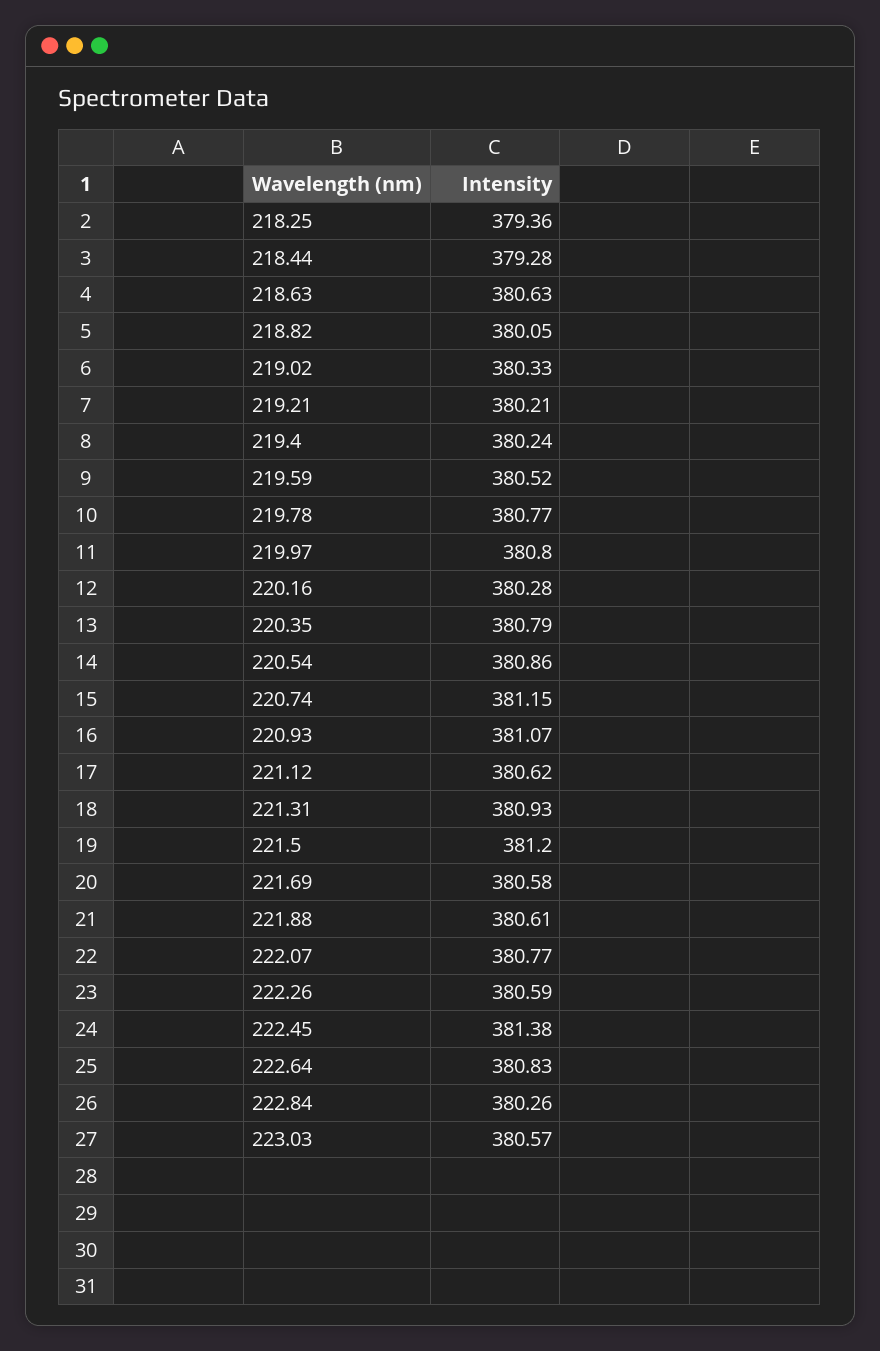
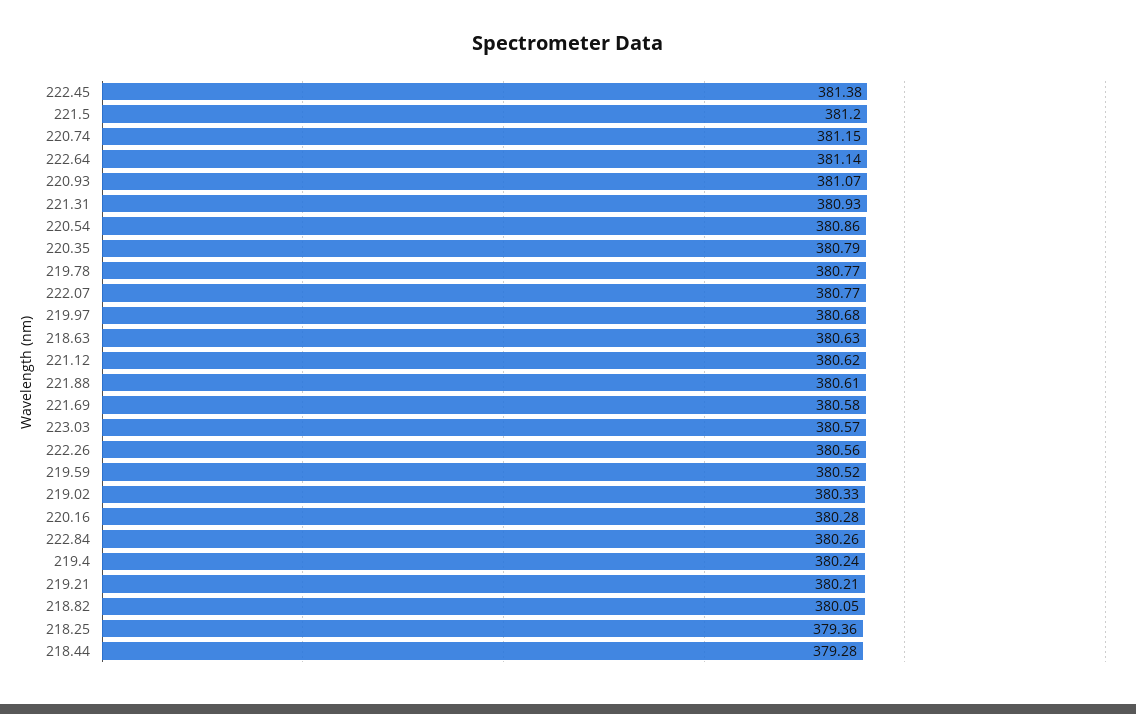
  {
    "218.25": 379.36,
    "218.44": 379.28,
    "218.63": 380.63,
    "218.82": 380.05,
    "219.02": 380.33,
    "219.21": 380.21,
    "219.4": 380.24,
    "219.59": 380.52,
    "219.78": 380.77,
-   "219.97": 380.8,
+   "219.97": 380.68,
    "220.16": 380.28,
    "220.35": 380.79,
    "220.54": 380.86,
    "220.74": 381.15,
    "220.93": 381.07,
    "221.12": 380.62,
    "221.31": 380.93,
    "221.5": 381.2,
    "221.69": 380.58,
    "221.88": 380.61,
    "222.07": 380.77,
-   "222.26": 380.59,
+   "222.26": 380.56,
    "222.45": 381.38,
-   "222.64": 380.83,
+   "222.64": 381.14,
    "222.84": 380.26,
    "223.03": 380.57
  }

